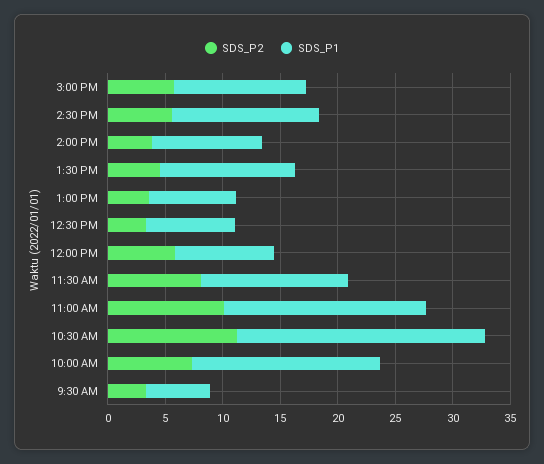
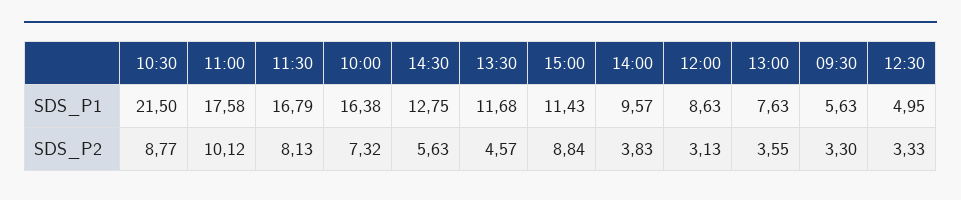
  {
    "SDS_P2": {
-     "3:00 PM": 6,
+     "3:00 PM": 8.84,
      "2:30 PM": 5.63,
      "2:00 PM": 3.83,
      "1:30 PM": 4.57,
      "1:00 PM": 3.55,
      "12:30 PM": 3.33,
-     "12:00 PM": 6,
+     "12:00 PM": 3.13,
      "11:30 AM": 8.13,
      "11:00 AM": 10.12,
-     "10:30 AM": 11,
+     "10:30 AM": 8.77,
      "10:00 AM": 7.32,
      "9:30 AM": 3.3
    },
    "SDS_P1": {
      "3:00 PM": 11.43,
      "2:30 PM": 12.75,
      "2:00 PM": 9.57,
      "1:30 PM": 11.68,
      "1:00 PM": 7.63,
-     "12:30 PM": 8,
+     "12:30 PM": 4.95,
      "12:00 PM": 8.63,
-     "11:30 AM": 13,
+     "11:30 AM": 16.79,
      "11:00 AM": 17.58,
      "10:30 AM": 21.5,
      "10:00 AM": 16.38,
      "9:30 AM": 5.63
    }
  }

